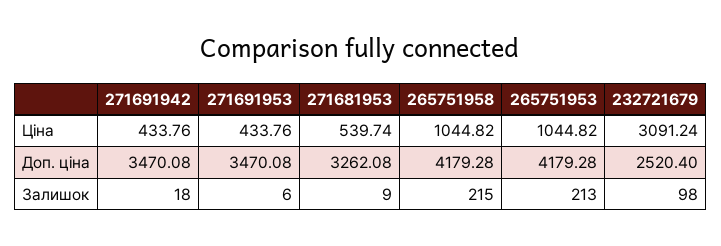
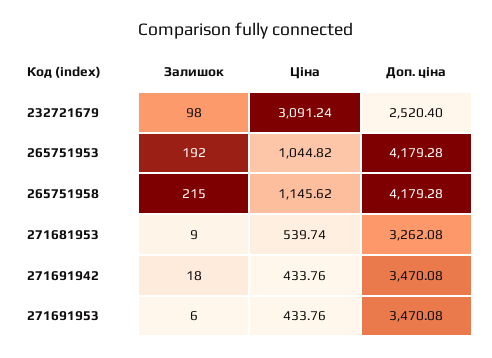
  {
    "271691942": {
      "Ціна": 433.76,
      "Доп. ціна": 3470.08,
      "Залишок": 18
    },
    "271691953": {
      "Ціна": 433.76,
      "Доп. ціна": 3470.08,
      "Залишок": 6
    },
    "271681953": {
      "Ціна": 539.74,
      "Доп. ціна": 3262.08,
      "Залишок": 9
    },
    "265751958": {
-     "Ціна": 1044.82,
+     "Ціна": 1145.62,
      "Доп. ціна": 4179.28,
      "Залишок": 215
    },
    "265751953": {
      "Ціна": 1044.82,
      "Доп. ціна": 4179.28,
-     "Залишок": 213
+     "Залишок": 192
    },
    "232721679": {
      "Ціна": 3091.24,
      "Доп. ціна": 2520.4,
      "Залишок": 98
    }
  }

